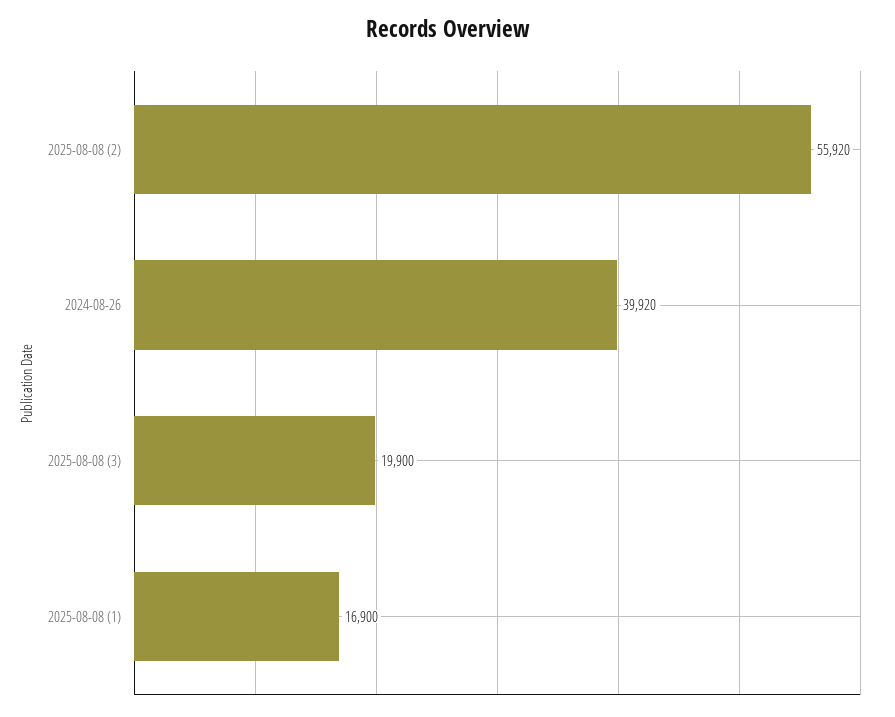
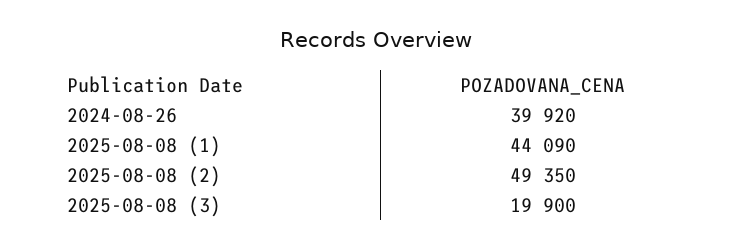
  {
-   "2025-08-08 (2)": 55920,
+   "2025-08-08 (2)": 49350,
    "2024-08-26": 39920,
    "2025-08-08 (3)": 19900,
-   "2025-08-08 (1)": 16900
+   "2025-08-08 (1)": 44090
  }

